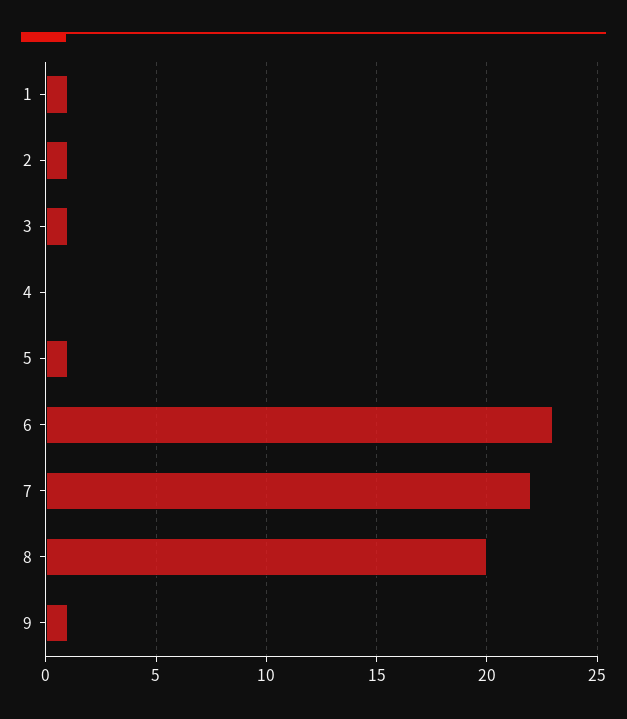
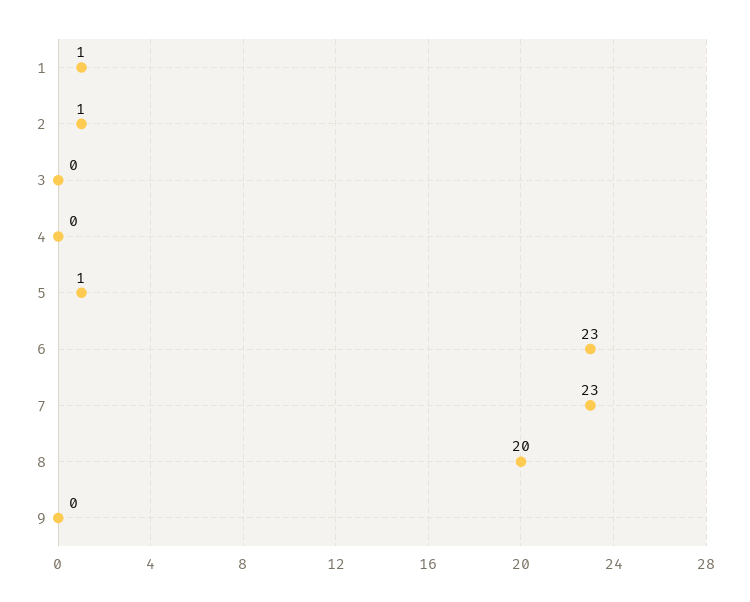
  {
    "1": 1,
    "2": 1,
-   "3": 1,
+   "3": 0,
    "4": 0,
    "5": 1,
    "6": 23,
-   "7": 22,
+   "7": 23,
    "8": 20,
-   "9": 1
+   "9": 0
  }

